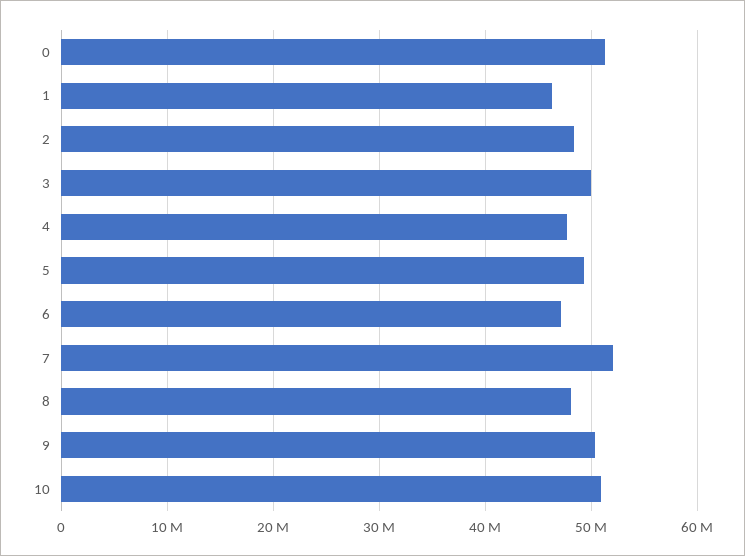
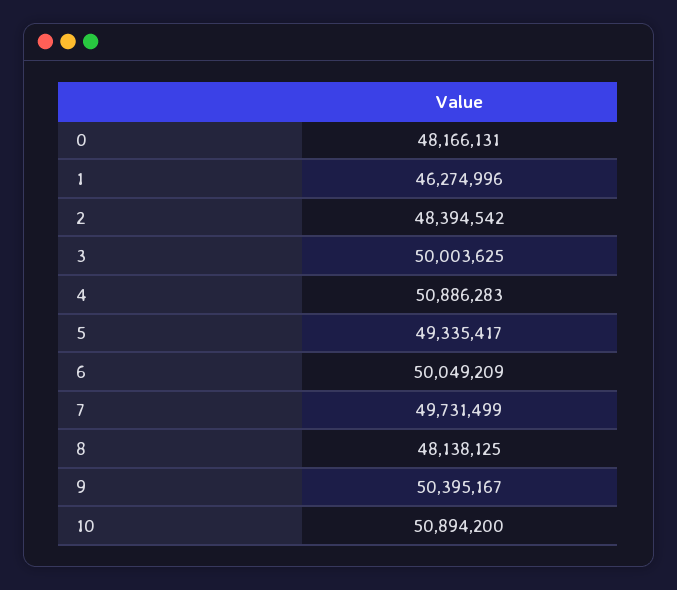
  {
-   "0": 51000000,
+   "0": 48166131,
    "1": 46274996,
    "2": 48394542,
    "3": 50003625,
-   "4": 48000000,
+   "4": 50886283,
    "5": 49335417,
-   "6": 47000000,
+   "6": 50049209,
-   "7": 52000000,
+   "7": 49731499,
    "8": 48138125,
    "9": 50395167,
    "10": 50894200
  }

